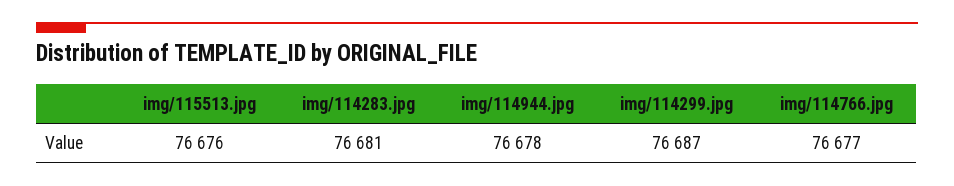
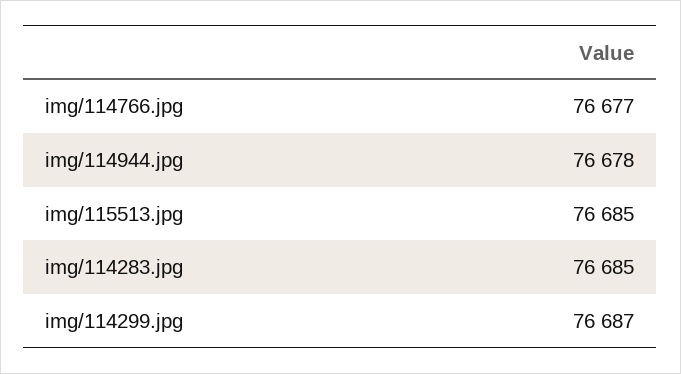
  {
-   "img/115513.jpg": 76676,
+   "img/115513.jpg": 76685,
-   "img/114283.jpg": 76681,
+   "img/114283.jpg": 76685,
    "img/114944.jpg": 76678,
    "img/114299.jpg": 76687,
    "img/114766.jpg": 76677
  }

